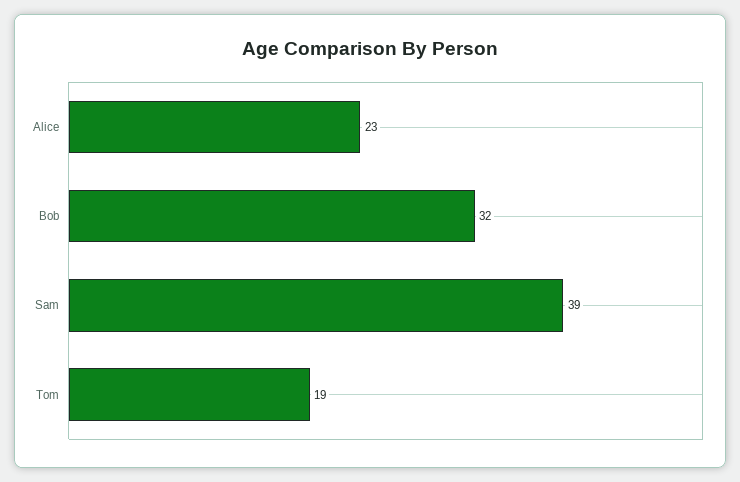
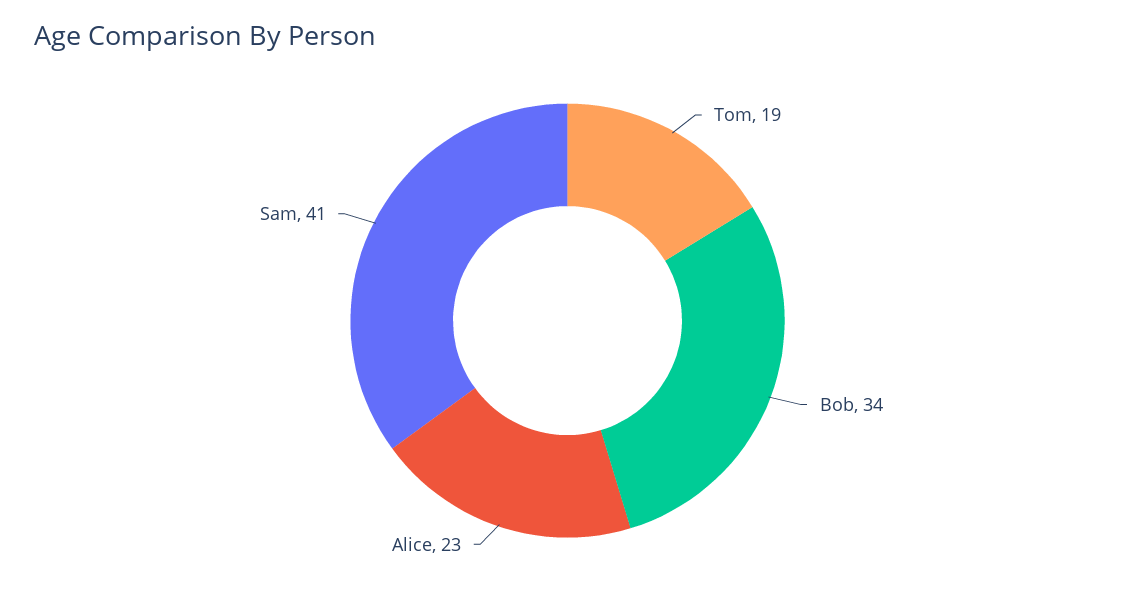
  {
    "Alice": 23,
-   "Bob": 32,
+   "Bob": 34,
-   "Sam": 39,
+   "Sam": 41,
    "Tom": 19
  }

